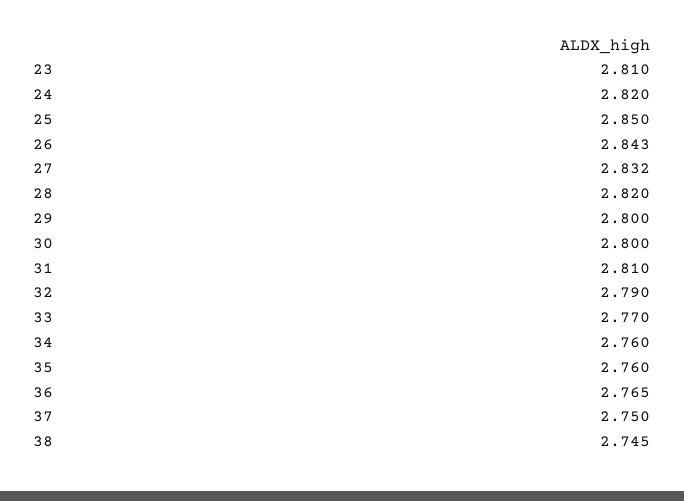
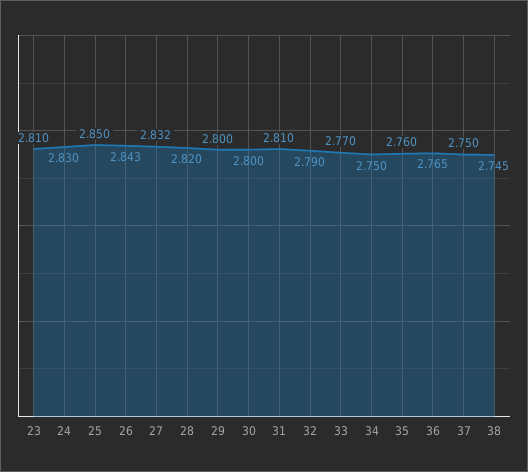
  {
    "23": 2.81,
-   "24": 2.82,
+   "24": 2.83,
    "25": 2.85,
    "26": 2.843,
    "27": 2.832,
    "28": 2.82,
    "29": 2.8,
    "30": 2.8,
    "31": 2.81,
    "32": 2.79,
    "33": 2.77,
-   "34": 2.76,
+   "34": 2.75,
    "35": 2.76,
    "36": 2.765,
    "37": 2.75,
    "38": 2.745
  }

